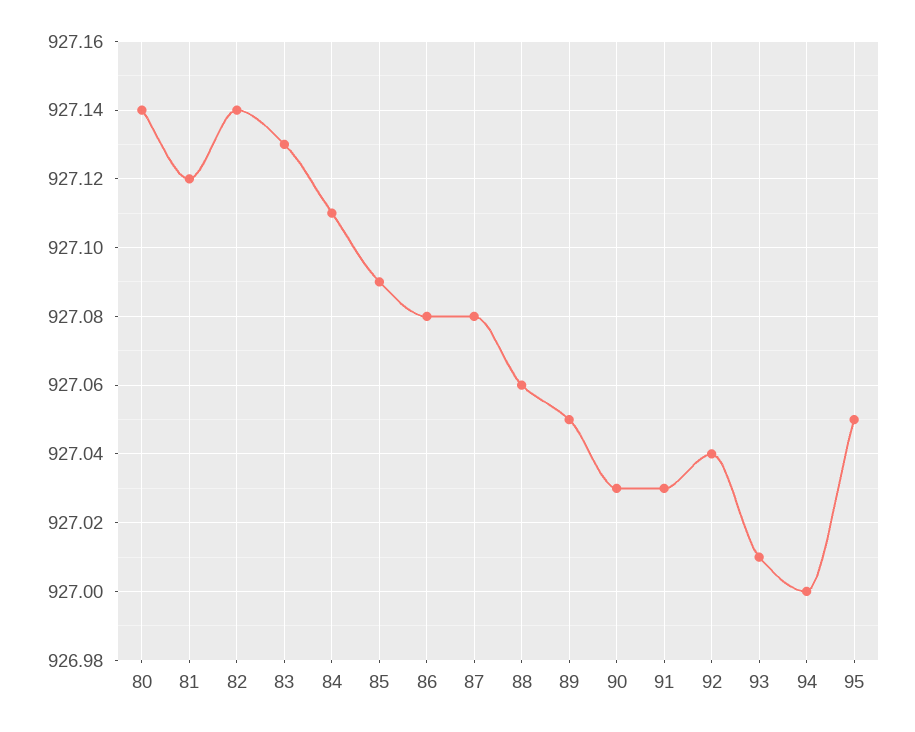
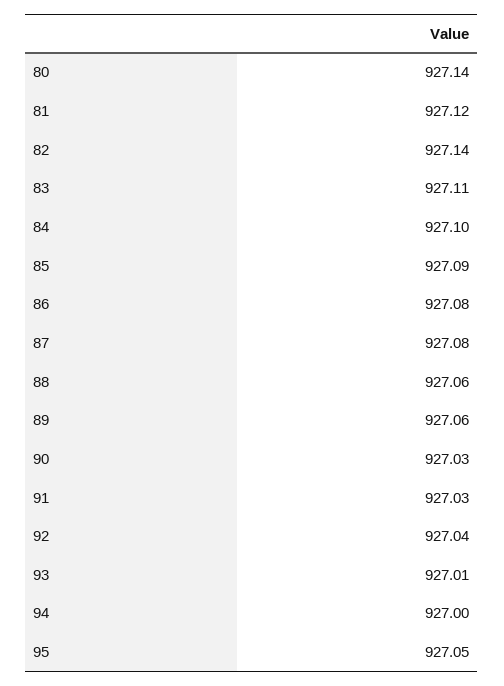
  {
    "80": 927.14,
    "81": 927.12,
    "82": 927.14,
-   "83": 927.13,
+   "83": 927.11,
-   "84": 927.11,
+   "84": 927.1,
    "85": 927.09,
    "86": 927.08,
    "87": 927.08,
    "88": 927.06,
-   "89": 927.05,
+   "89": 927.06,
    "90": 927.03,
    "91": 927.03,
    "92": 927.04,
    "93": 927.01,
    "94": 927,
    "95": 927.05
  }

